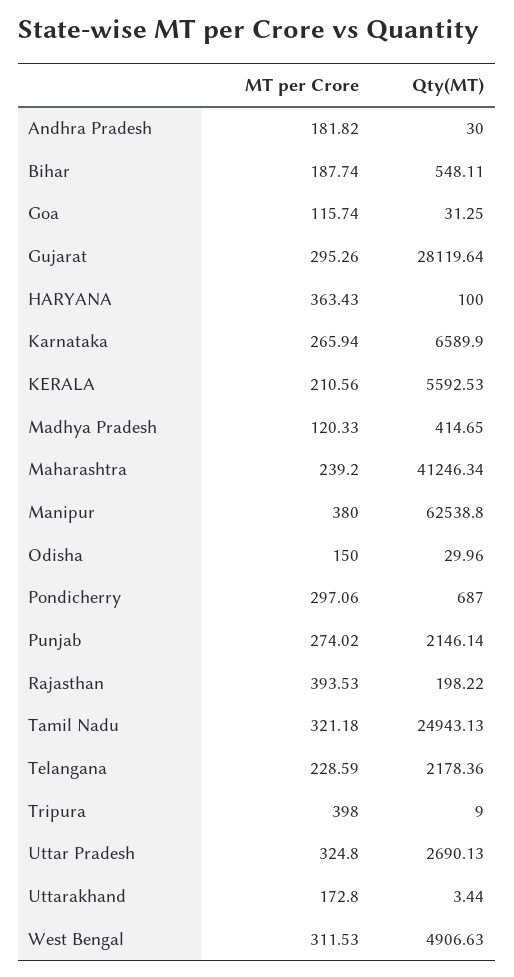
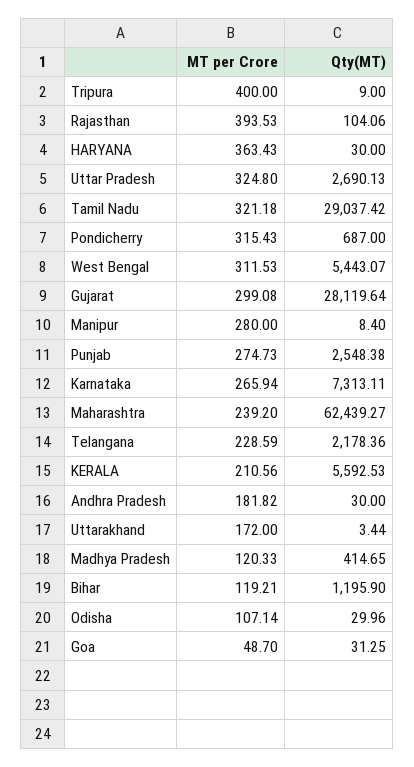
  {
    "MT per Crore": {
      "Andhra Pradesh": 181.82,
-     "Bihar": 187.74,
+     "Bihar": 119.21,
-     "Goa": 115.74,
+     "Goa": 48.7,
-     "Gujarat": 295.26,
+     "Gujarat": 299.08,
      "HARYANA": 363.43,
      "Karnataka": 265.94,
      "KERALA": 210.56,
      "Madhya Pradesh": 120.33,
      "Maharashtra": 239.2,
-     "Manipur": 380,
+     "Manipur": 280,
-     "Odisha": 150,
+     "Odisha": 107.14,
-     "Pondicherry": 297.06,
+     "Pondicherry": 315.43,
-     "Punjab": 274.02,
+     "Punjab": 274.73,
      "Rajasthan": 393.53,
      "Tamil Nadu": 321.18,
      "Telangana": 228.59,
-     "Tripura": 398,
+     "Tripura": 400,
      "Uttar Pradesh": 324.8,
-     "Uttarakhand": 172.8,
+     "Uttarakhand": 172,
      "West Bengal": 311.53
    },
    "Qty(MT)": {
      "Andhra Pradesh": 30,
-     "Bihar": 548.11,
+     "Bihar": 1195.9,
      "Goa": 31.25,
      "Gujarat": 28119.64,
-     "HARYANA": 100,
+     "HARYANA": 30,
-     "Karnataka": 6589.9,
+     "Karnataka": 7313.11,
      "KERALA": 5592.53,
      "Madhya Pradesh": 414.65,
-     "Maharashtra": 41246.34,
+     "Maharashtra": 62439.27,
-     "Manipur": 62538.8,
+     "Manipur": 8.4,
      "Odisha": 29.96,
      "Pondicherry": 687,
-     "Punjab": 2146.14,
+     "Punjab": 2548.38,
-     "Rajasthan": 198.22,
+     "Rajasthan": 104.06,
-     "Tamil Nadu": 24943.13,
+     "Tamil Nadu": 29037.42,
      "Telangana": 2178.36,
      "Tripura": 9,
      "Uttar Pradesh": 2690.13,
      "Uttarakhand": 3.44,
-     "West Bengal": 4906.63
+     "West Bengal": 5443.07
    }
  }

